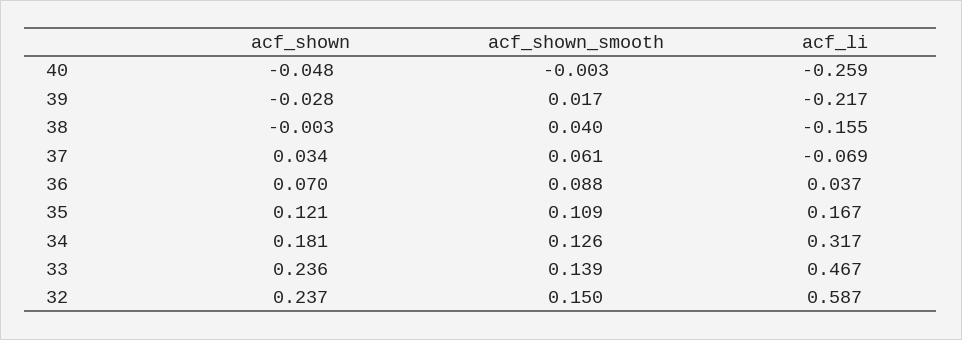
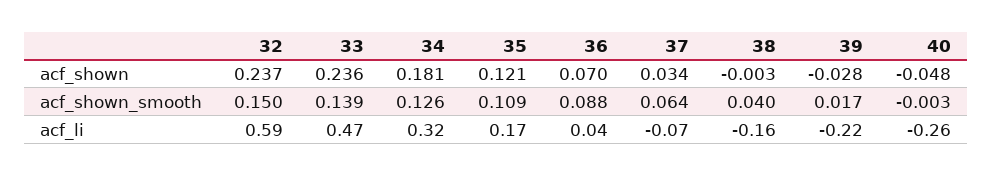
  {
    "acf_shown": {
      "40": -0.048,
      "39": -0.028,
      "38": -0.003,
      "37": 0.034,
      "36": 0.07,
      "35": 0.121,
      "34": 0.181,
      "33": 0.236,
      "32": 0.237
    },
    "acf_shown_smooth": {
      "40": -0.003,
      "39": 0.017,
      "38": 0.04,
-     "37": 0.061,
+     "37": 0.064,
      "36": 0.088,
      "35": 0.109,
      "34": 0.126,
      "33": 0.139,
      "32": 0.15
    },
    "acf_li": {
      "40": -0.259,
      "39": -0.217,
      "38": -0.155,
      "37": -0.069,
      "36": 0.037,
      "35": 0.167,
      "34": 0.317,
      "33": 0.467,
      "32": 0.587
    }
  }

